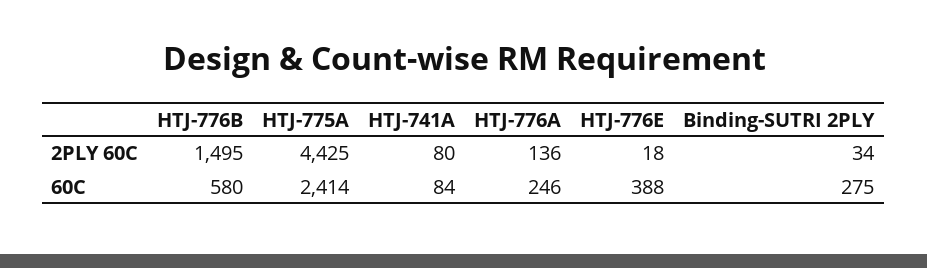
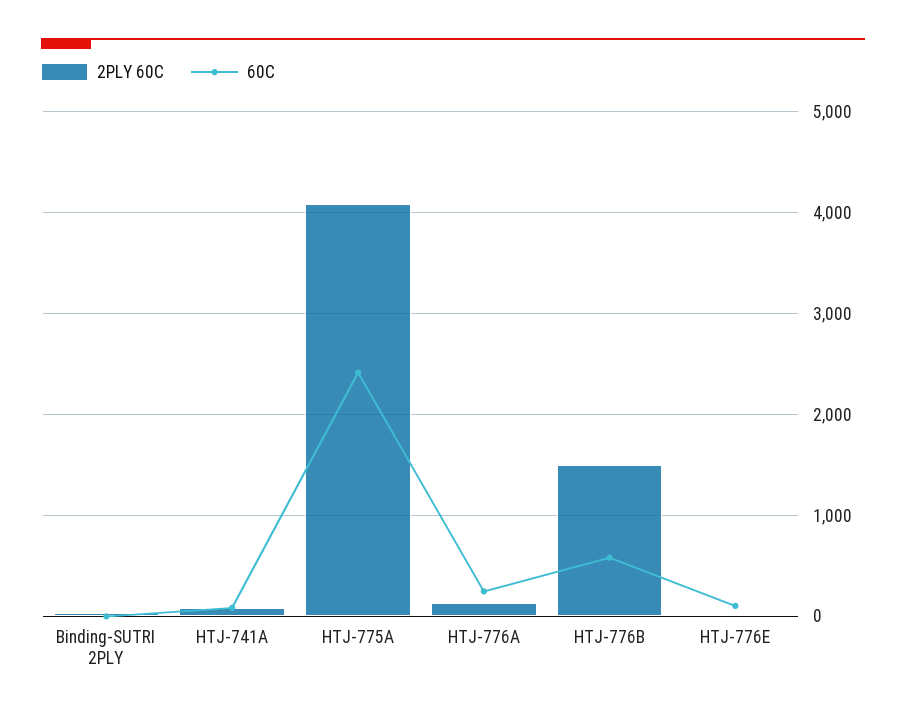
  {
    "2PLY 60C": {
      "HTJ-776B": 1495,
-     "HTJ-775A": 4425,
+     "HTJ-775A": 4100,
      "HTJ-741A": 80,
      "HTJ-776A": 136,
      "HTJ-776E": 18,
      "Binding-SUTRI 2PLY": 34
    },
    "60C": {
      "HTJ-776B": 580,
      "HTJ-775A": 2414,
      "HTJ-741A": 84,
      "HTJ-776A": 246,
-     "HTJ-776E": 388,
+     "HTJ-776E": 100,
-     "Binding-SUTRI 2PLY": 275
+     "Binding-SUTRI 2PLY": 0
    }
  }

